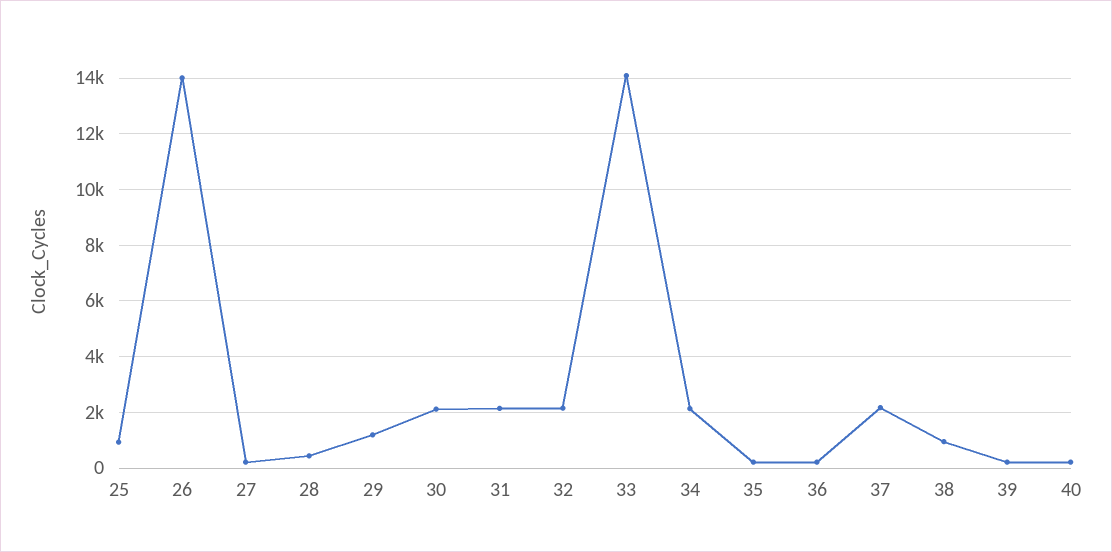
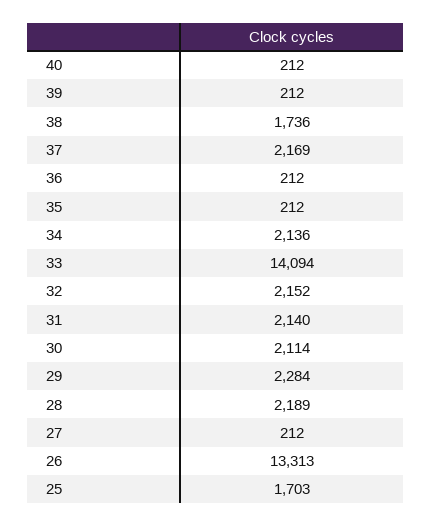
  {
-   "25": 1000,
+   "25": 1703,
-   "26": 14000,
+   "26": 13313,
    "27": 212,
-   "28": 500,
+   "28": 2189,
-   "29": 1250,
+   "29": 2284,
    "30": 2114,
    "31": 2140,
    "32": 2152,
    "33": 14094,
    "34": 2136,
    "35": 212,
    "36": 212,
    "37": 2169,
-   "38": 1000,
+   "38": 1736,
    "39": 212,
    "40": 212
  }

